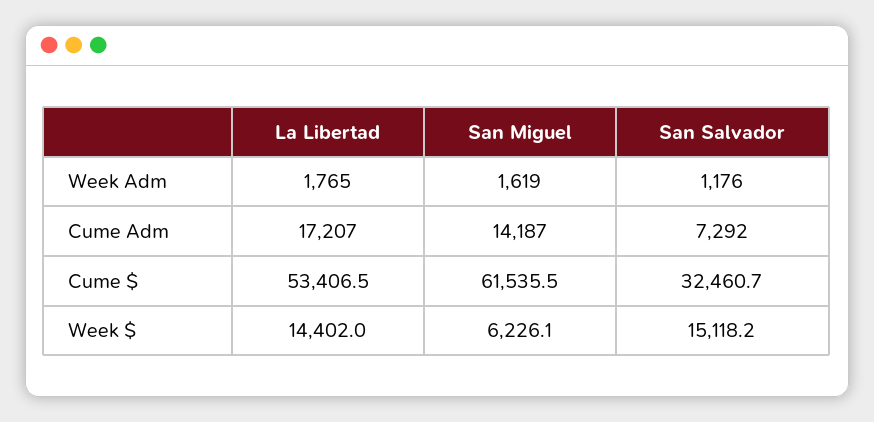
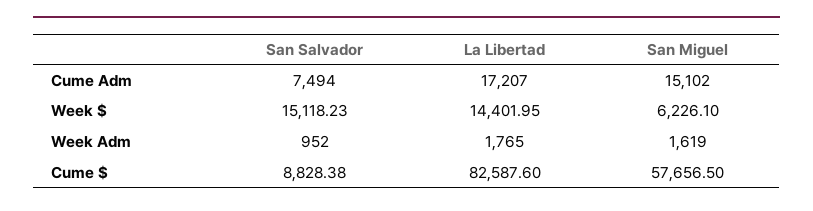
  {
    "La Libertad": {
      "Week Adm": 1765,
      "Cume Adm": 17207,
-     "Cume $": 53406.5,
+     "Cume $": 82587.6,
      "Week $": 14401.95
    },
    "San Miguel": {
      "Week Adm": 1619,
-     "Cume Adm": 14187,
+     "Cume Adm": 15102,
-     "Cume $": 61535.5,
+     "Cume $": 57656.5,
      "Week $": 6226.1
    },
    "San Salvador": {
-     "Week Adm": 1176,
+     "Week Adm": 952,
-     "Cume Adm": 7292,
+     "Cume Adm": 7494,
-     "Cume $": 32460.7,
+     "Cume $": 8828.38,
      "Week $": 15118.23
    }
  }

